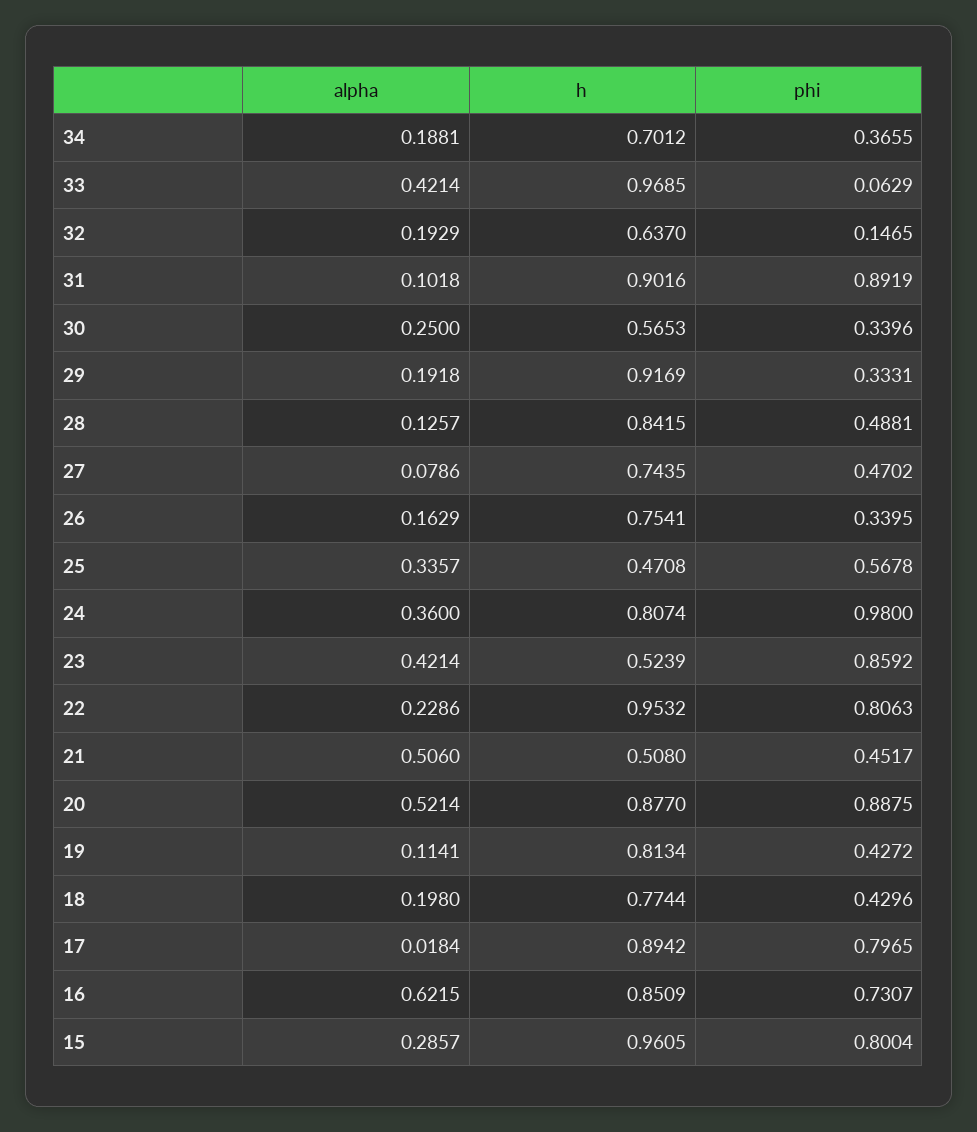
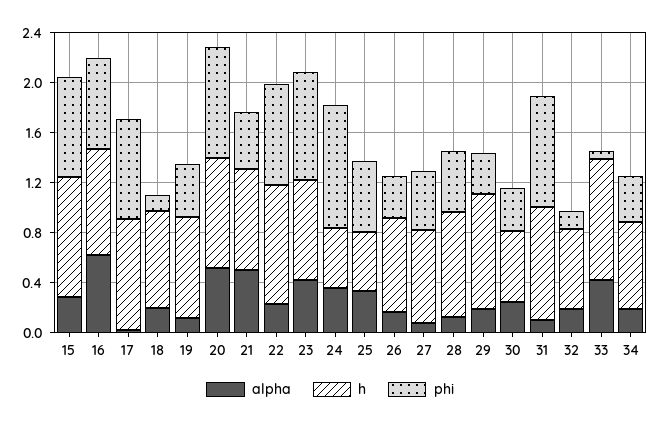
  {
    "alpha": {
      "34": 0.1881,
      "33": 0.4214,
      "32": 0.1929,
      "31": 0.1018,
      "30": 0.25,
      "29": 0.1918,
      "28": 0.1257,
      "27": 0.0786,
      "26": 0.1629,
      "25": 0.3357,
      "24": 0.36,
      "23": 0.4214,
      "22": 0.2286,
      "21": 0.506,
      "20": 0.5214,
      "19": 0.1141,
      "18": 0.198,
      "17": 0.0184,
      "16": 0.6215,
      "15": 0.2857
    },
    "h": {
      "34": 0.7012,
      "33": 0.9685,
      "32": 0.637,
      "31": 0.9016,
      "30": 0.5653,
      "29": 0.9169,
      "28": 0.8415,
      "27": 0.7435,
      "26": 0.7541,
      "25": 0.4708,
-     "24": 0.8074,
+     "24": 0.5,
-     "23": 0.5239,
+     "23": 0.8,
      "22": 0.9532,
-     "21": 0.508,
+     "21": 0.8,
      "20": 0.877,
      "19": 0.8134,
      "18": 0.7744,
      "17": 0.8942,
      "16": 0.8509,
      "15": 0.9605
    },
    "phi": {
      "34": 0.3655,
      "33": 0.0629,
      "32": 0.1465,
      "31": 0.8919,
      "30": 0.3396,
      "29": 0.3331,
      "28": 0.4881,
      "27": 0.4702,
      "26": 0.3395,
      "25": 0.5678,
      "24": 0.98,
      "23": 0.8592,
      "22": 0.8063,
      "21": 0.4517,
      "20": 0.8875,
      "19": 0.4272,
-     "18": 0.4296,
+     "18": 0.1,
      "17": 0.7965,
      "16": 0.7307,
      "15": 0.8004
    }
  }

